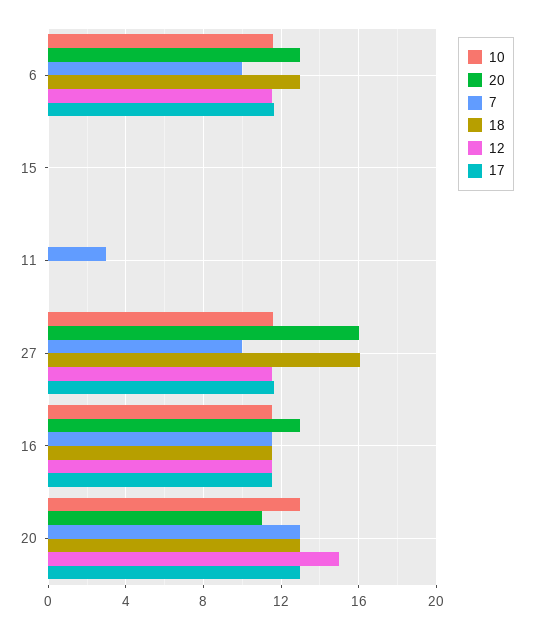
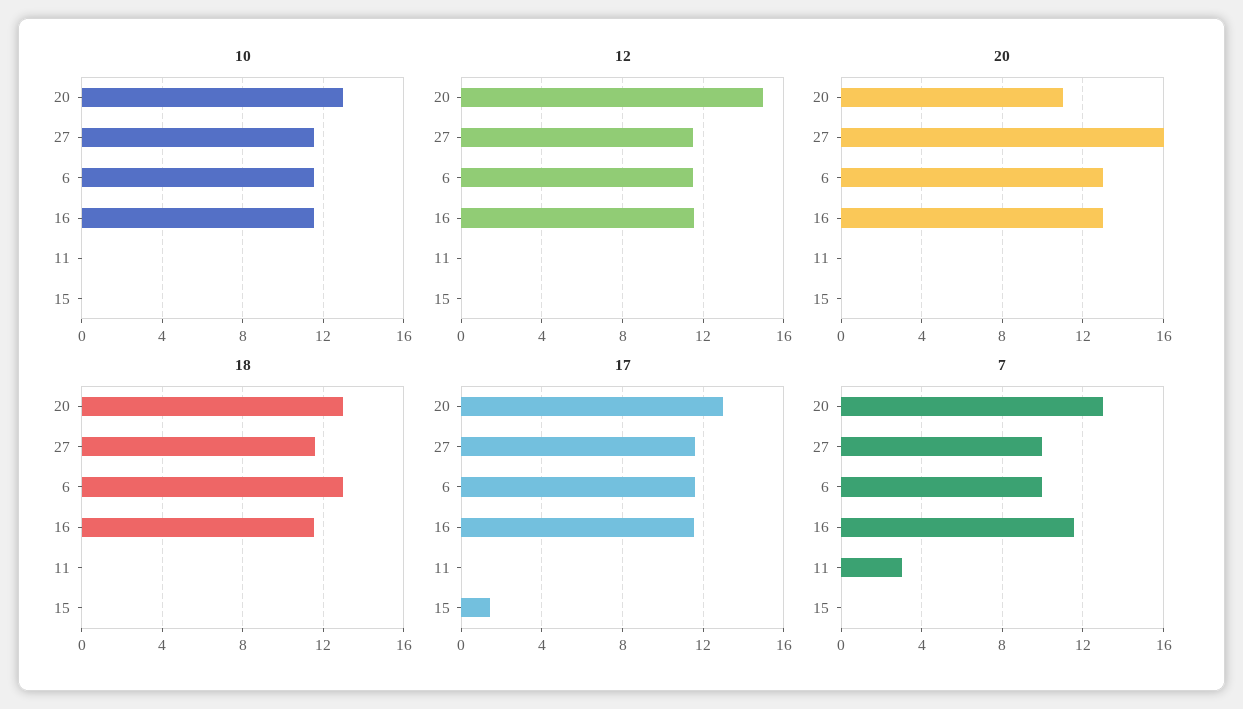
  {
    "10": {
      "6": 11.5,
      "15": 0,
      "11": 0,
      "27": 11.5,
      "16": 11.5,
      "20": 13
    },
    "20": {
      "6": 13,
      "15": 0,
      "11": 0,
      "27": 16,
      "16": 13,
      "20": 11
    },
    "7": {
      "6": 10,
      "15": 0,
      "11": 3,
      "27": 10,
      "16": 11.5,
      "20": 13
    },
    "18": {
      "6": 13,
      "15": 0,
      "11": 0,
-     "27": 16,
+     "27": 11.5,
      "16": 11.5,
      "20": 13
    },
    "12": {
      "6": 11.5,
      "15": 0,
      "11": 0,
      "27": 11.5,
      "16": 11.5,
      "20": 15
    },
    "17": {
      "6": 11.5,
-     "15": 0,
+     "15": 1.5,
      "11": 0,
      "27": 11.5,
      "16": 11.5,
      "20": 13
    }
  }

